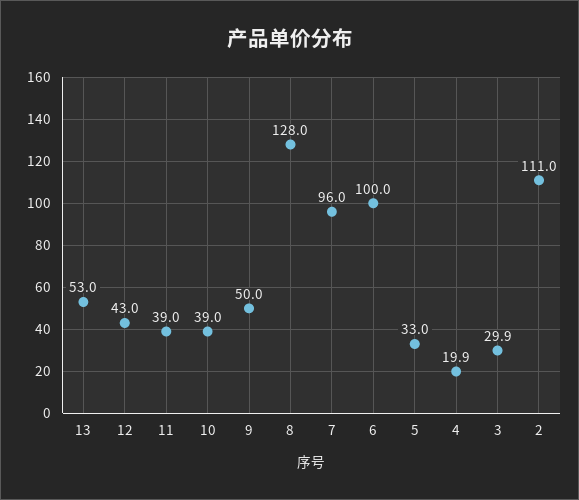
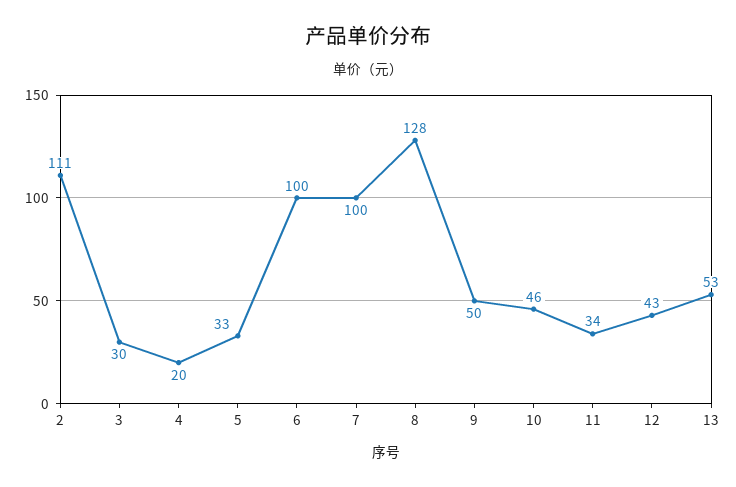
  {
    "13": 53,
    "12": 43,
-   "11": 39,
+   "11": 34,
-   "10": 39,
+   "10": 46,
    "9": 50,
    "8": 128,
-   "7": 96,
+   "7": 100,
    "6": 100,
    "5": 33,
    "4": 19.9,
    "3": 29.9,
    "2": 111
  }

